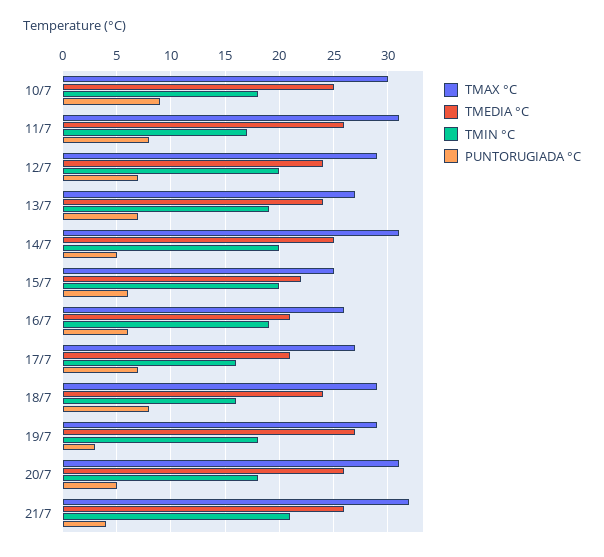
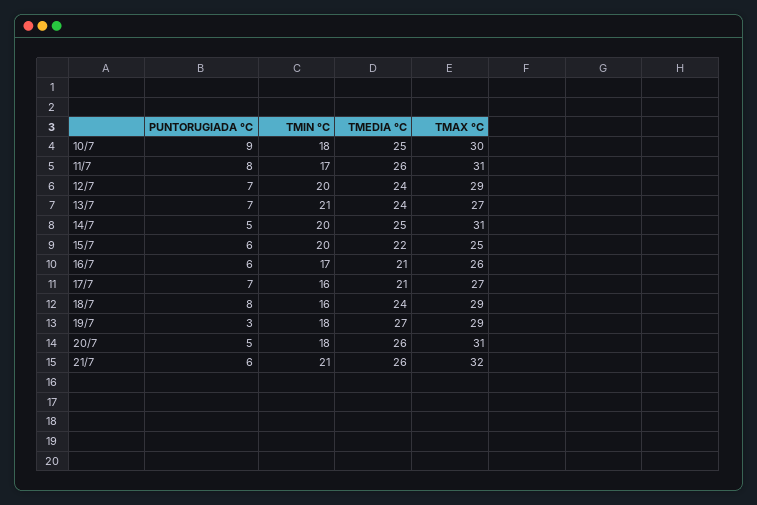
  {
    "TMAX °C": {
      "10/7": 30,
      "11/7": 31,
      "12/7": 29,
      "13/7": 27,
      "14/7": 31,
      "15/7": 25,
      "16/7": 26,
      "17/7": 27,
      "18/7": 29,
      "19/7": 29,
      "20/7": 31,
      "21/7": 32
    },
    "TMEDIA °C": {
      "10/7": 25,
      "11/7": 26,
      "12/7": 24,
      "13/7": 24,
      "14/7": 25,
      "15/7": 22,
      "16/7": 21,
      "17/7": 21,
      "18/7": 24,
      "19/7": 27,
      "20/7": 26,
      "21/7": 26
    },
    "TMIN °C": {
      "10/7": 18,
      "11/7": 17,
      "12/7": 20,
-     "13/7": 19,
+     "13/7": 21,
      "14/7": 20,
      "15/7": 20,
-     "16/7": 19,
+     "16/7": 17,
      "17/7": 16,
      "18/7": 16,
      "19/7": 18,
      "20/7": 18,
      "21/7": 21
    },
    "PUNTORUGIADA °C": {
      "10/7": 9,
      "11/7": 8,
      "12/7": 7,
      "13/7": 7,
      "14/7": 5,
      "15/7": 6,
      "16/7": 6,
      "17/7": 7,
      "18/7": 8,
      "19/7": 3,
      "20/7": 5,
-     "21/7": 4
+     "21/7": 6
    }
  }

